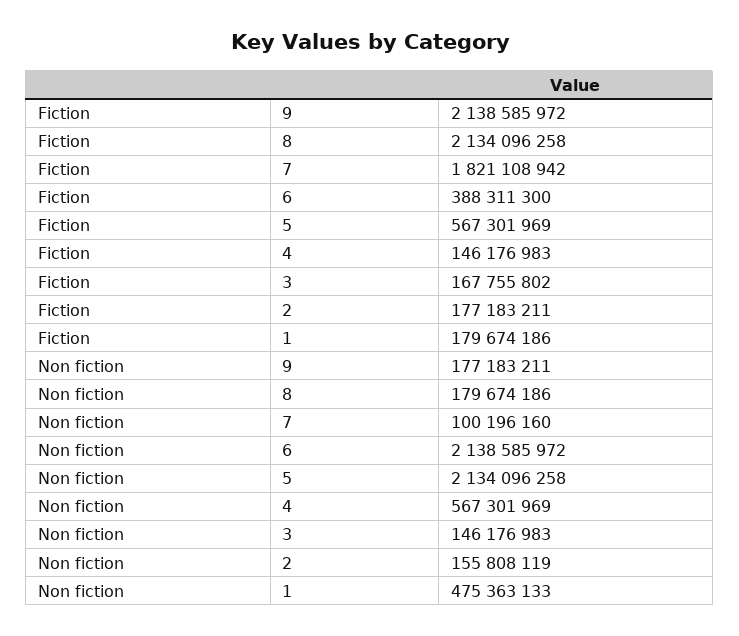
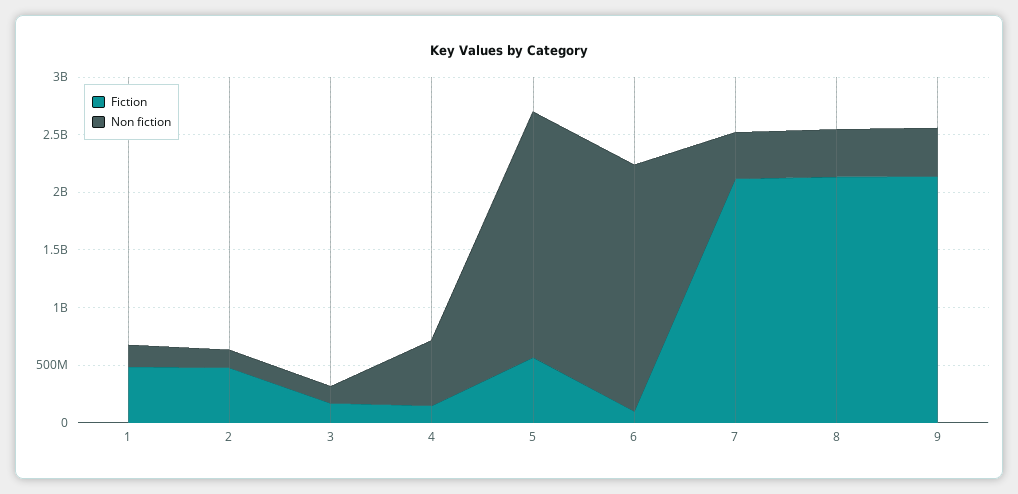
  {
    "Fiction": {
      "9": 2138585972,
      "8": 2134096258,
-     "7": 1821108942,
+     "7": 2100000000,
-     "6": 388311300,
+     "6": 100000000,
      "5": 567301969,
      "4": 146176983,
      "3": 167755802,
-     "2": 177183211,
+     "2": 500000000,
-     "1": 179674186
+     "1": 500000000
    },
    "Non fiction": {
-     "9": 177183211,
+     "9": 400000000,
-     "8": 179674186,
+     "8": 400000000,
-     "7": 100196160,
+     "7": 400000000,
      "6": 2138585972,
      "5": 2134096258,
      "4": 567301969,
      "3": 146176983,
      "2": 155808119,
-     "1": 475363133
+     "1": 200000000
    }
  }

